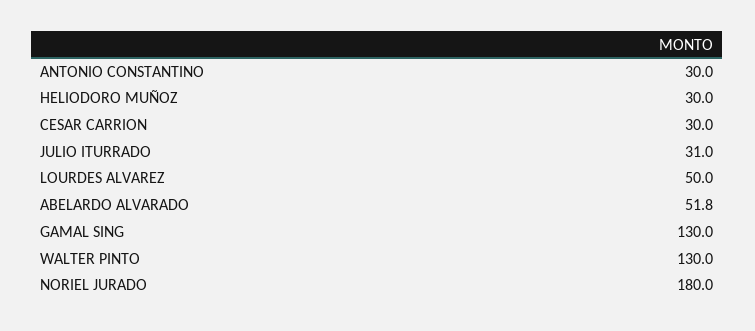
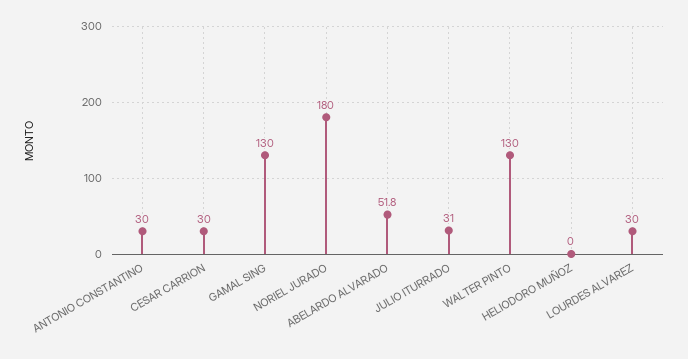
  {
    "ANTONIO CONSTANTINO": 30,
-   "HELIODORO MUÑOZ": 30,
+   "HELIODORO MUÑOZ": 0,
    "CESAR CARRION": 30,
    "JULIO ITURRADO": 31,
-   "LOURDES ALVAREZ": 50,
+   "LOURDES ALVAREZ": 30,
    "ABELARDO ALVARADO": 51.8,
    "GAMAL SING": 130,
    "WALTER PINTO": 130,
    "NORIEL JURADO": 180
  }

